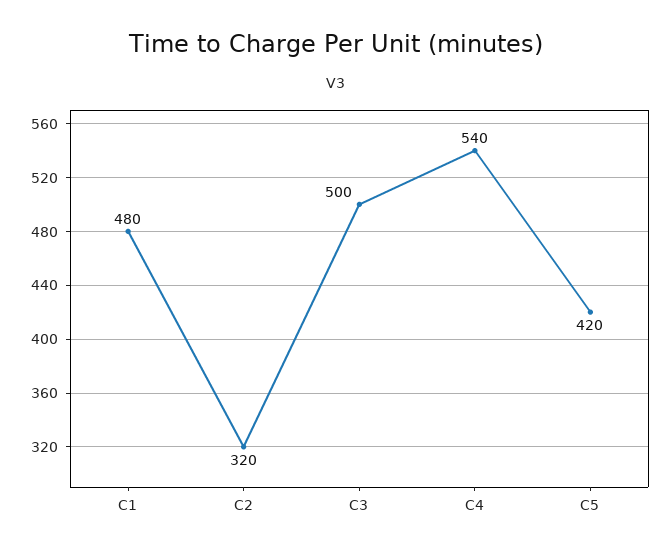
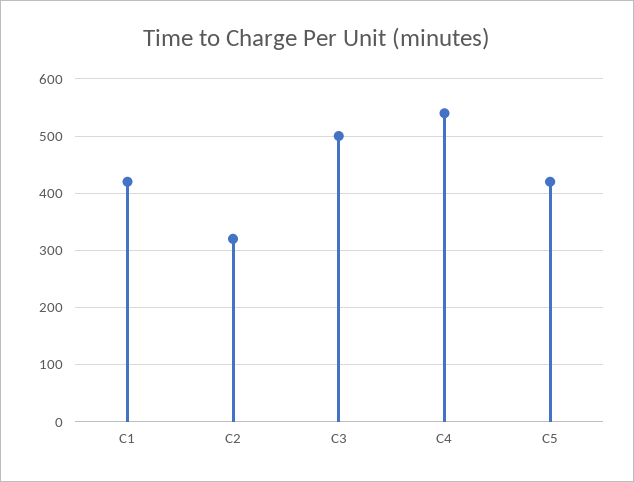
  {
-   "C1": 480,
+   "C1": 420,
    "C2": 320,
    "C3": 500,
    "C4": 540,
    "C5": 420
  }

